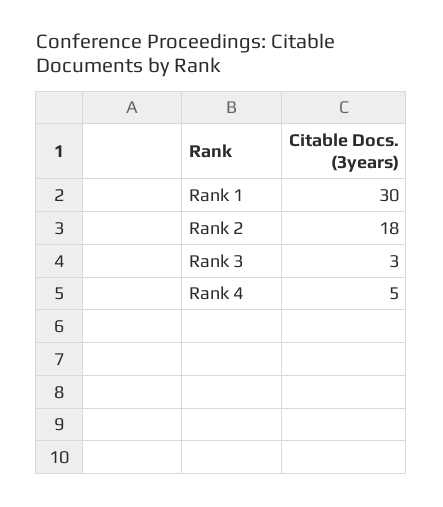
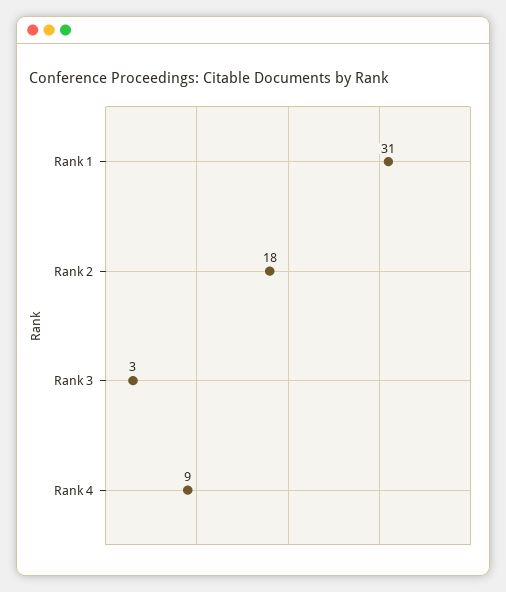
  {
-   "Rank 1": 30,
+   "Rank 1": 31,
    "Rank 2": 18,
    "Rank 3": 3,
-   "Rank 4": 5
+   "Rank 4": 9
  }

